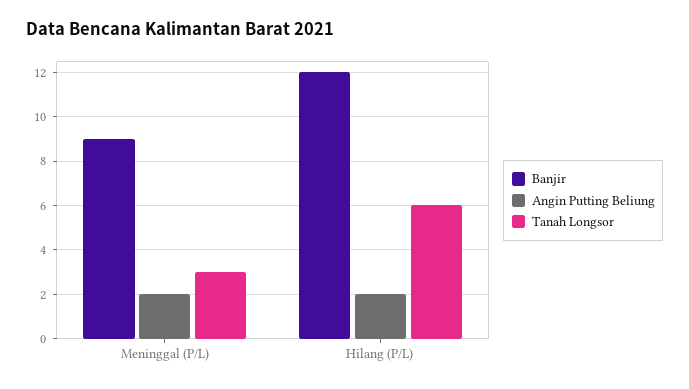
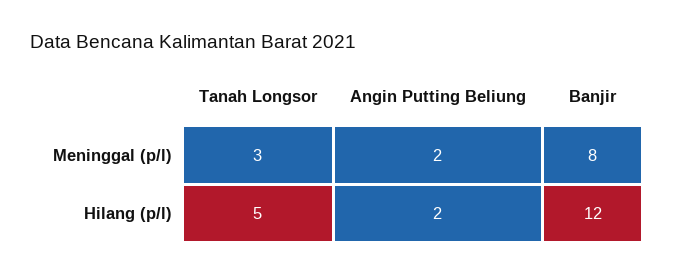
  {
    "Banjir": {
-     "Meninggal (P/L)": 9,
+     "Meninggal (P/L)": 8,
      "Hilang (P/L)": 12
    },
    "Angin Putting Beliung": {
      "Meninggal (P/L)": 2,
      "Hilang (P/L)": 2
    },
    "Tanah Longsor": {
      "Meninggal (P/L)": 3,
-     "Hilang (P/L)": 6
+     "Hilang (P/L)": 5
    }
  }

